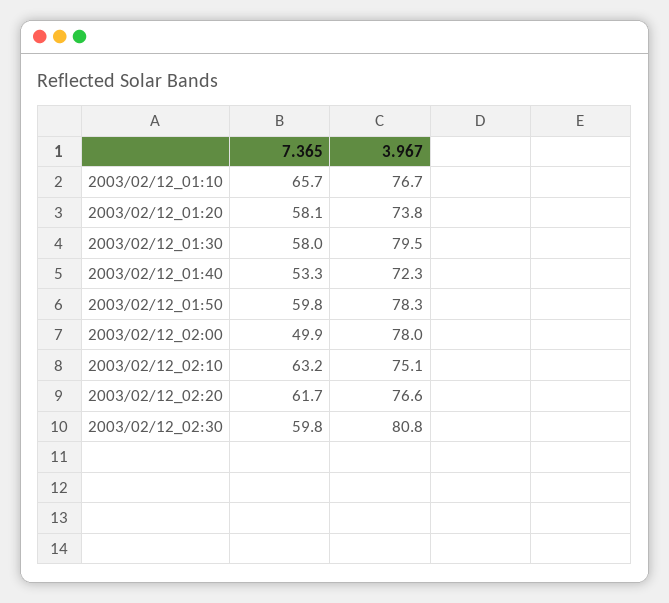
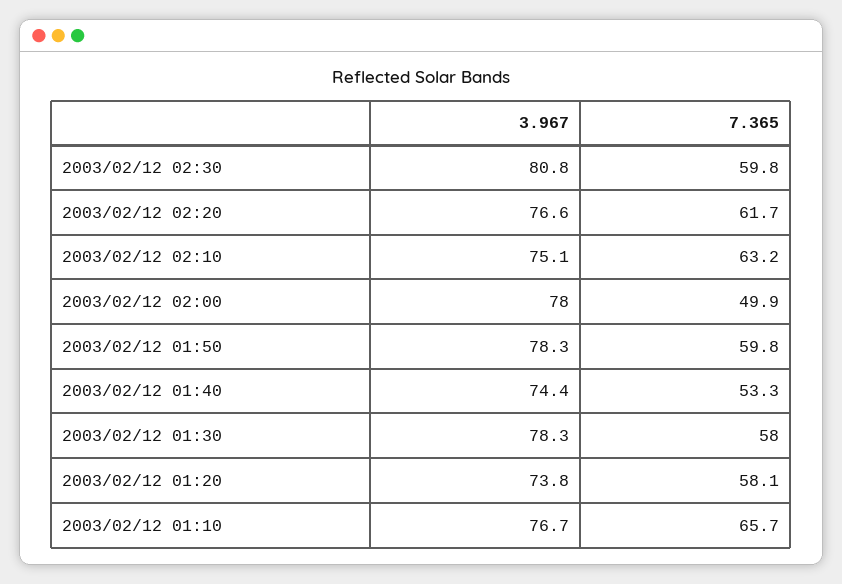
  {
    "7.365": {
      "2003/02/12_01:10": 65.7,
      "2003/02/12_01:20": 58.1,
      "2003/02/12_01:30": 58,
      "2003/02/12_01:40": 53.3,
      "2003/02/12_01:50": 59.8,
      "2003/02/12_02:00": 49.9,
      "2003/02/12_02:10": 63.2,
      "2003/02/12_02:20": 61.7,
      "2003/02/12_02:30": 59.8
    },
    "3.967": {
      "2003/02/12_01:10": 76.7,
      "2003/02/12_01:20": 73.8,
-     "2003/02/12_01:30": 79.5,
+     "2003/02/12_01:30": 78.3,
-     "2003/02/12_01:40": 72.3,
+     "2003/02/12_01:40": 74.4,
      "2003/02/12_01:50": 78.3,
      "2003/02/12_02:00": 78,
      "2003/02/12_02:10": 75.1,
      "2003/02/12_02:20": 76.6,
      "2003/02/12_02:30": 80.8
    }
  }

